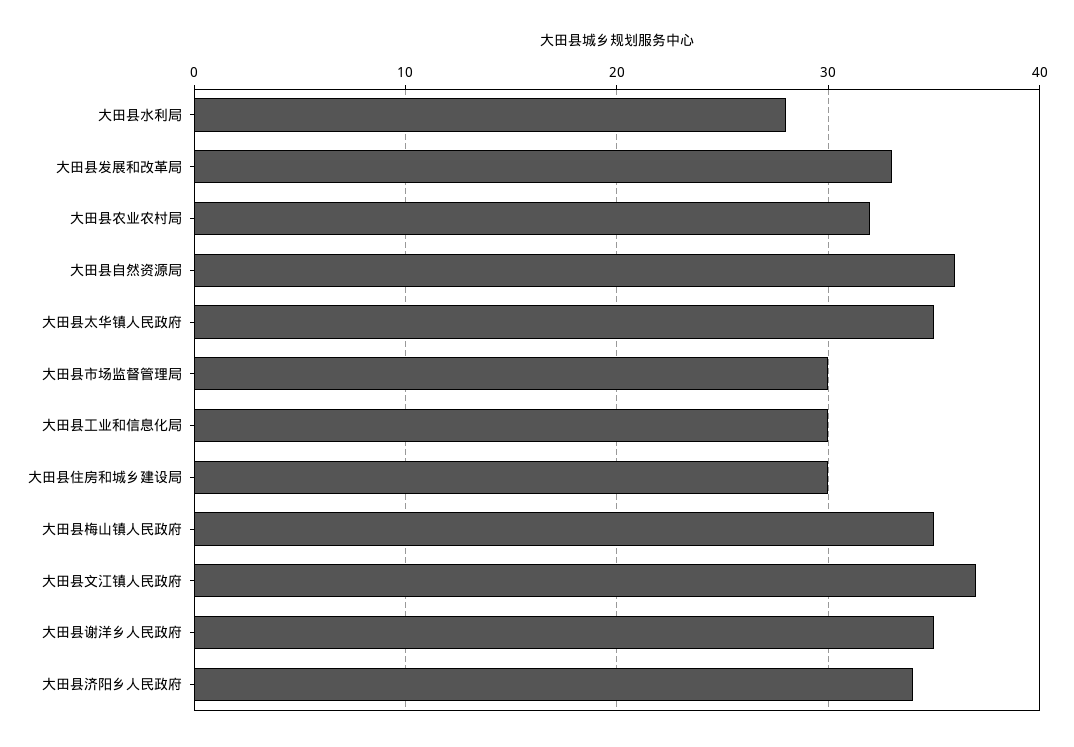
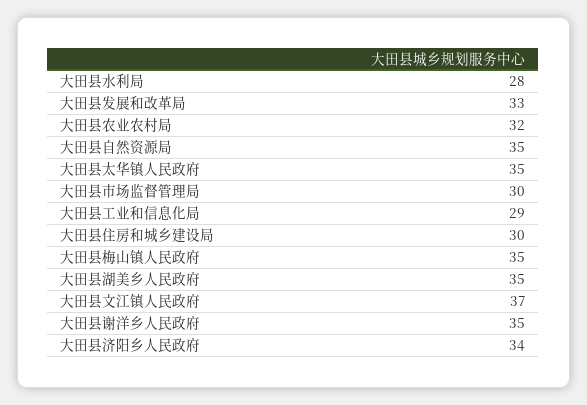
  {
    "大田县水利局": 28,
    "大田县发展和改革局": 33,
    "大田县农业农村局": 32,
-   "大田县自然资源局": 36,
+   "大田县自然资源局": 35,
    "大田县太华镇人民政府": 35,
    "大田县市场监督管理局": 30,
-   "大田县工业和信息化局": 30,
+   "大田县工业和信息化局": 29,
    "大田县住房和城乡建设局": 30,
    "大田县梅山镇人民政府": 35,
    "大田县文江镇人民政府": 37,
    "大田县谢洋乡人民政府": 35,
-   "大田县济阳乡人民政府": 34
+   "大田县济阳乡人民政府": 34,
+   "大田县湖美乡人民政府": 35
  }

